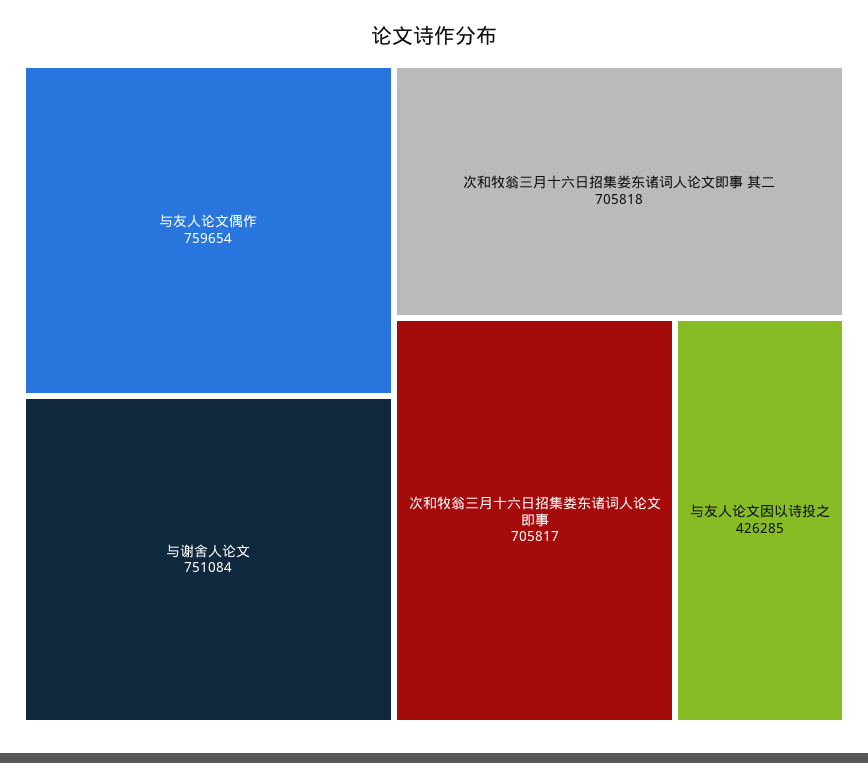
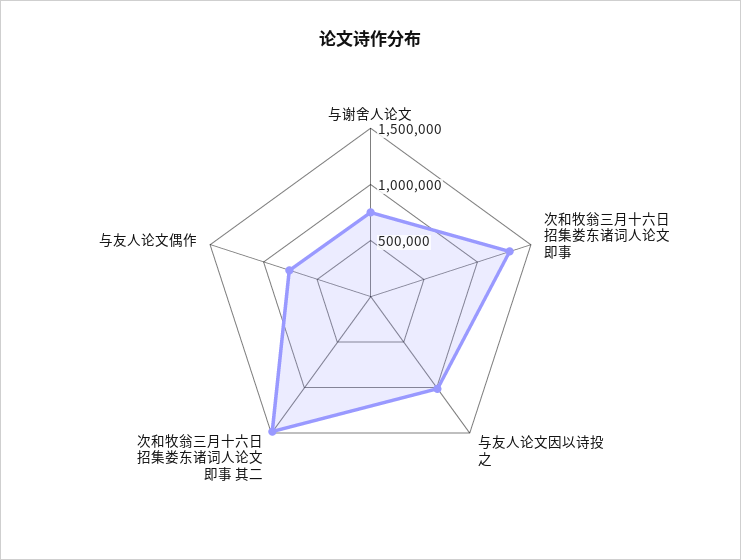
  {
    "与友人论文偶作": 759654,
    "与谢舍人论文": 751084,
-   "次和牧翁三月十六日招集娄东诸词人论文即事 其二": 705818,
+   "次和牧翁三月十六日招集娄东诸词人论文即事 其二": 1500000,
-   "次和牧翁三月十六日招集娄东诸词人论文即事": 705817,
+   "次和牧翁三月十六日招集娄东诸词人论文即事": 1300000,
-   "与友人论文因以诗投之": 426285
+   "与友人论文因以诗投之": 1000000
  }

